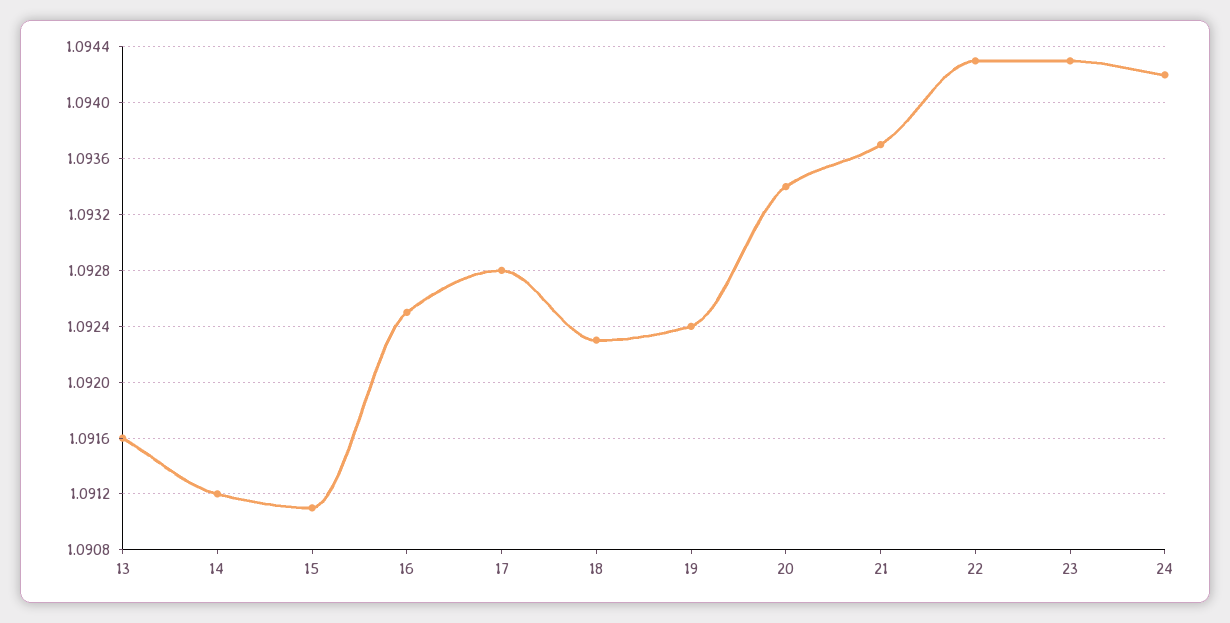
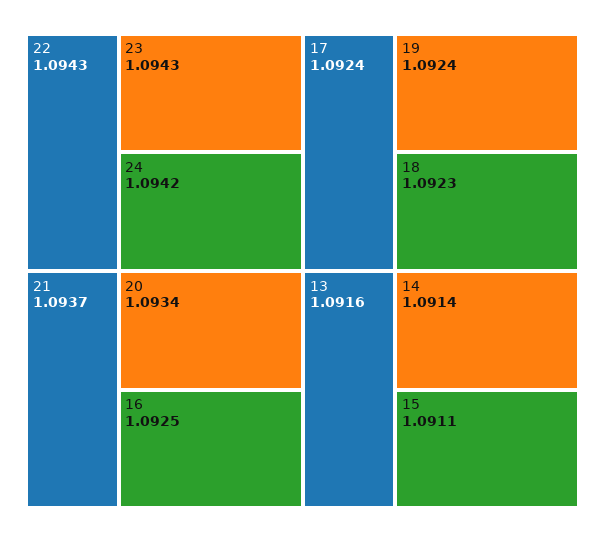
  {
    "13": 1.0916,
-   "14": 1.0912,
+   "14": 1.0914,
    "15": 1.0911,
    "16": 1.0925,
-   "17": 1.0928,
+   "17": 1.0924,
    "18": 1.0923,
    "19": 1.0924,
    "20": 1.0934,
    "21": 1.0937,
    "22": 1.0943,
    "23": 1.0943,
    "24": 1.0942
  }

